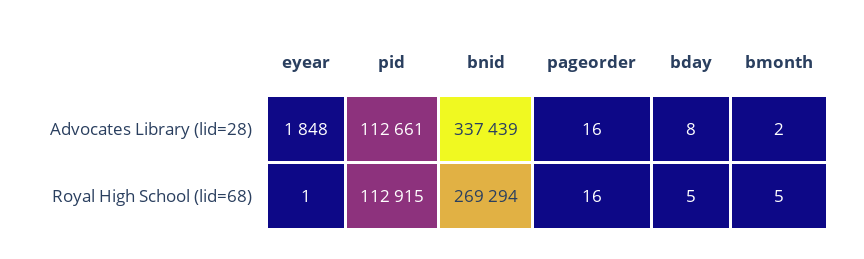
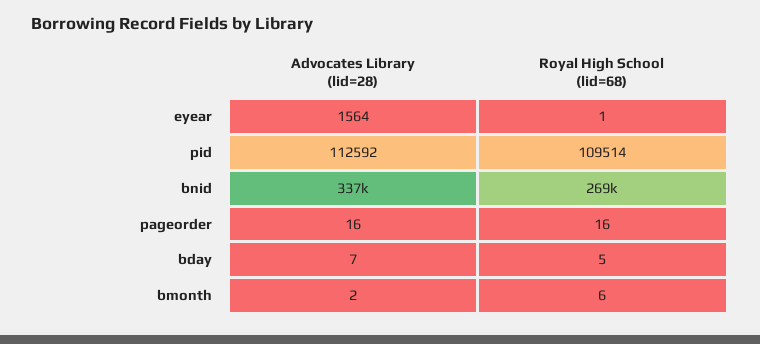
  {
    "eyear": {
-     "Advocates Library (lid=28)": 1848,
+     "Advocates Library (lid=28)": 1564,
      "Royal High School (lid=68)": 1
    },
    "pid": {
-     "Advocates Library (lid=28)": 112661,
+     "Advocates Library (lid=28)": 112592,
-     "Royal High School (lid=68)": 112915
+     "Royal High School (lid=68)": 109514
    },
    "bnid": {
      "Advocates Library (lid=28)": 337439,
      "Royal High School (lid=68)": 269294
    },
    "pageorder": {
      "Advocates Library (lid=28)": 16,
      "Royal High School (lid=68)": 16
    },
    "bday": {
-     "Advocates Library (lid=28)": 8,
+     "Advocates Library (lid=28)": 7,
      "Royal High School (lid=68)": 5
    },
    "bmonth": {
      "Advocates Library (lid=28)": 2,
-     "Royal High School (lid=68)": 5
+     "Royal High School (lid=68)": 6
    }
  }

